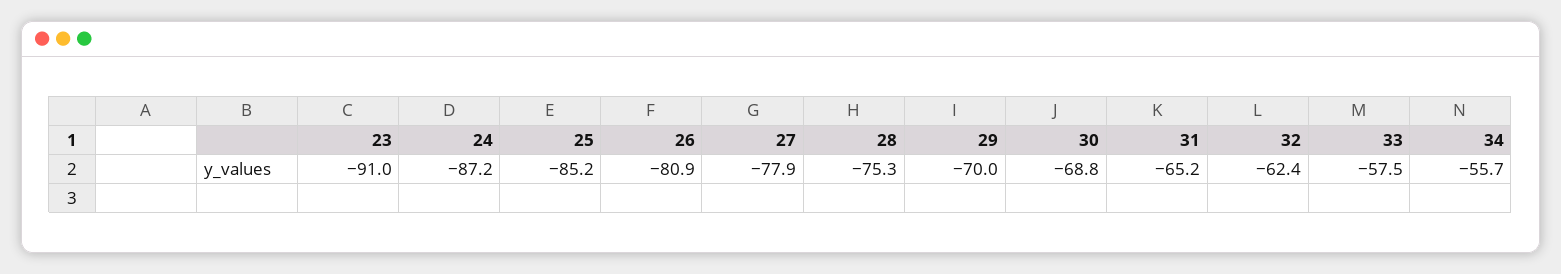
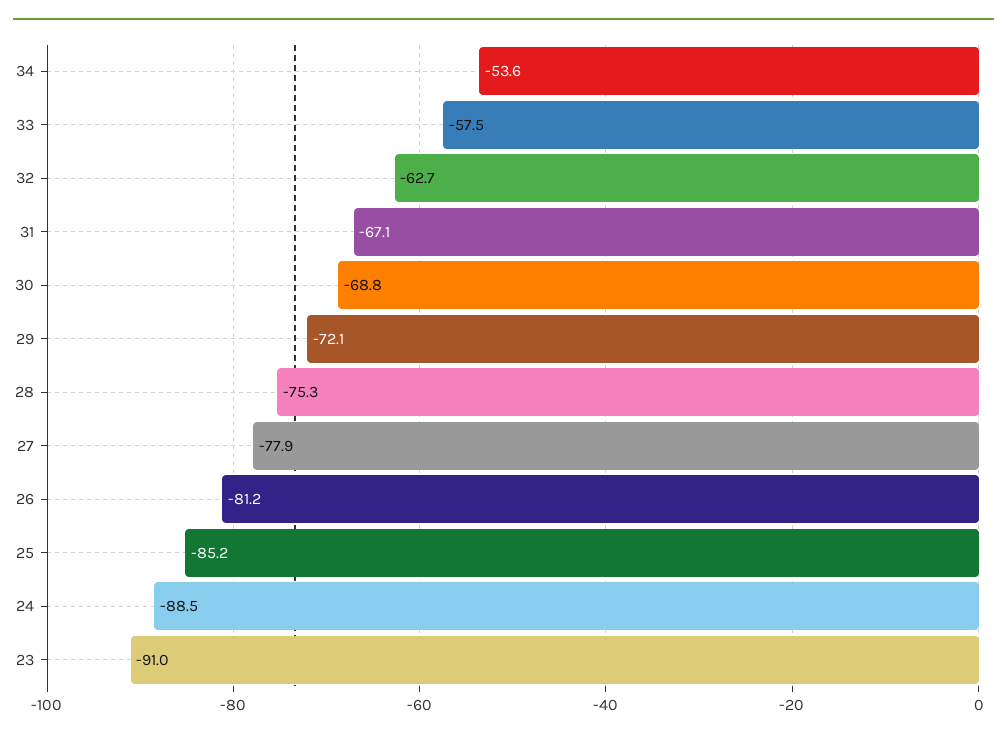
  {
    "23": -91,
-   "24": -87.2,
+   "24": -88.5,
    "25": -85.2,
-   "26": -80.9,
+   "26": -81.2,
    "27": -77.9,
    "28": -75.3,
-   "29": -70,
+   "29": -72.1,
    "30": -68.8,
-   "31": -65.2,
+   "31": -67.1,
-   "32": -62.4,
+   "32": -62.7,
    "33": -57.5,
-   "34": -55.7
+   "34": -53.6
  }

